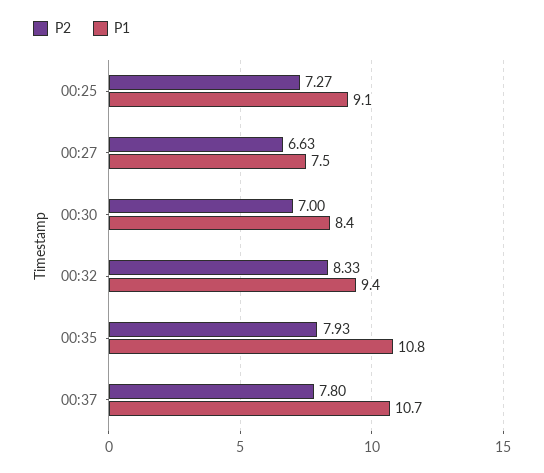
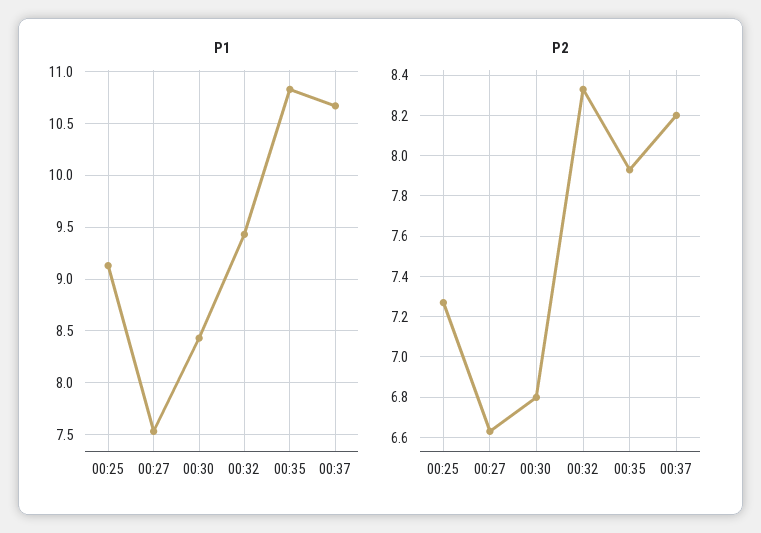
  {
    "P2": {
      "00:25": 7.27,
      "00:27": 6.63,
-     "00:30": 7,
+     "00:30": 6.8,
      "00:32": 8.33,
      "00:35": 7.93,
-     "00:37": 7.8
+     "00:37": 8.2
    },
    "P1": {
      "00:25": 9.1,
      "00:27": 7.5,
      "00:30": 8.4,
      "00:32": 9.4,
      "00:35": 10.8,
      "00:37": 10.7
    }
  }

